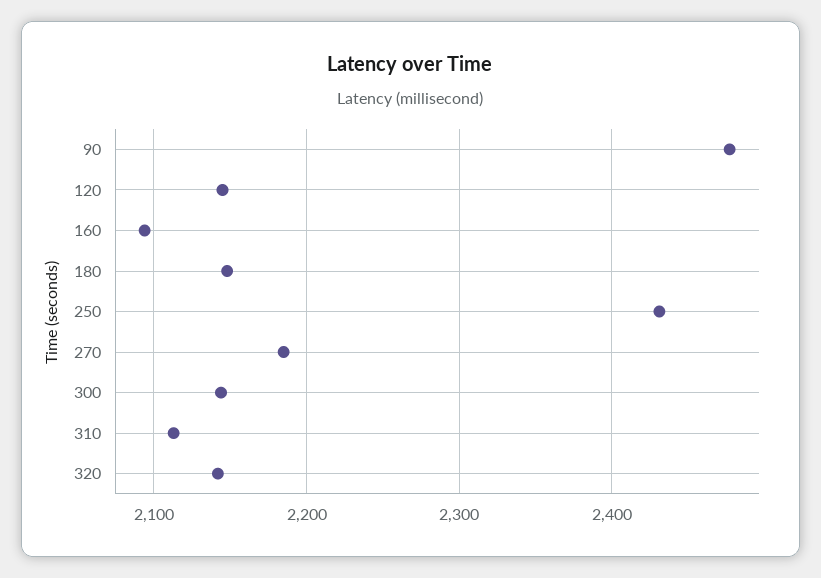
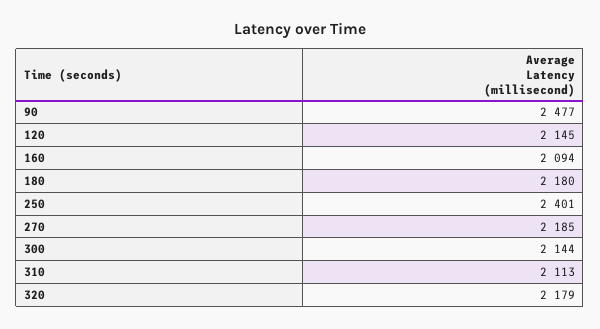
  {
    "90": 2477,
    "120": 2145,
    "160": 2094,
-   "180": 2150,
+   "180": 2180,
-   "250": 2430,
+   "250": 2401,
    "270": 2185,
    "300": 2144,
    "310": 2113,
-   "320": 2140
+   "320": 2179
  }

